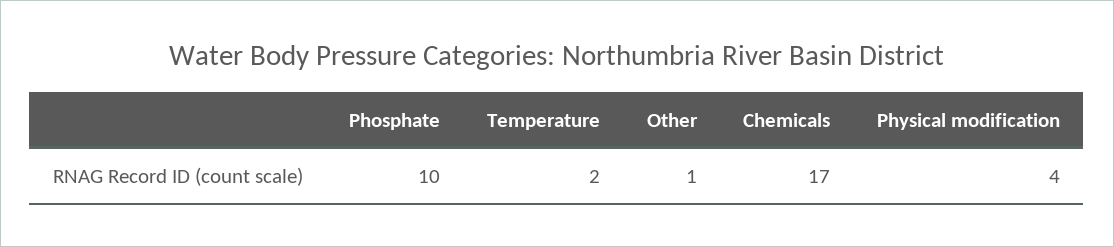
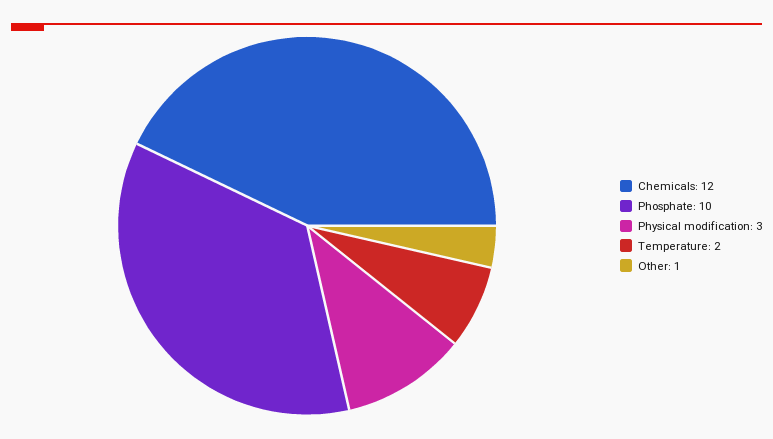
  {
    "Phosphate": 10,
    "Temperature": 2,
    "Other": 1,
-   "Chemicals": 17,
+   "Chemicals": 12,
-   "Physical modification": 4
+   "Physical modification": 3
  }

